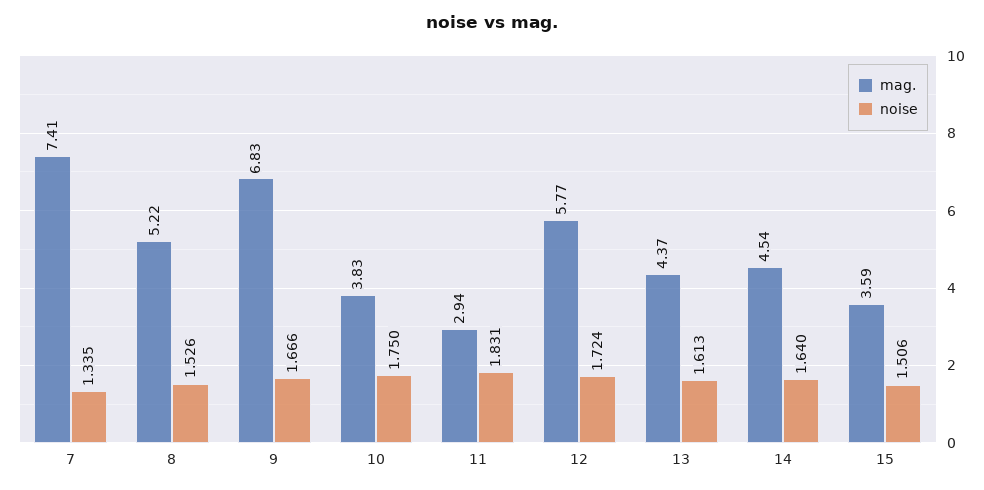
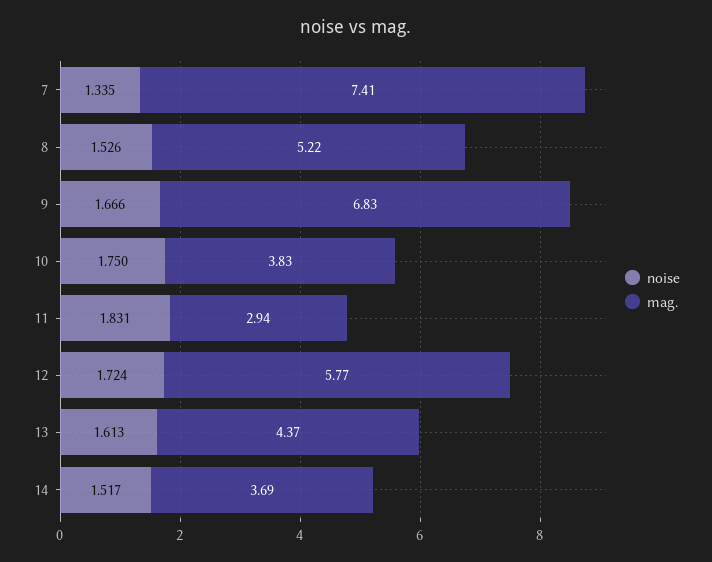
  {
    "mag.": {
      "7": 7.41,
      "8": 5.22,
      "9": 6.83,
      "10": 3.83,
      "11": 2.94,
      "12": 5.77,
      "13": 4.37,
-     "14": 4.54,
+     "14": 3.69
-     "15": 3.59
    },
    "noise": {
      "7": 1.335,
      "8": 1.526,
      "9": 1.666,
      "10": 1.75,
      "11": 1.831,
      "12": 1.724,
      "13": 1.613,
-     "14": 1.64,
+     "14": 1.517
-     "15": 1.506
    }
  }

